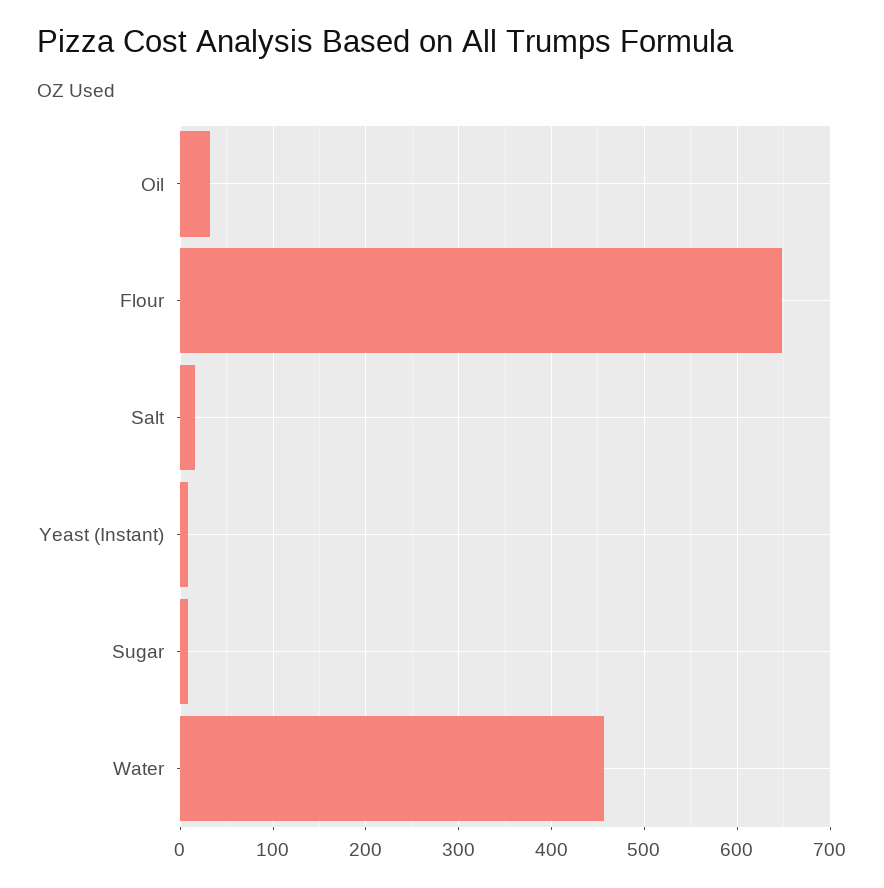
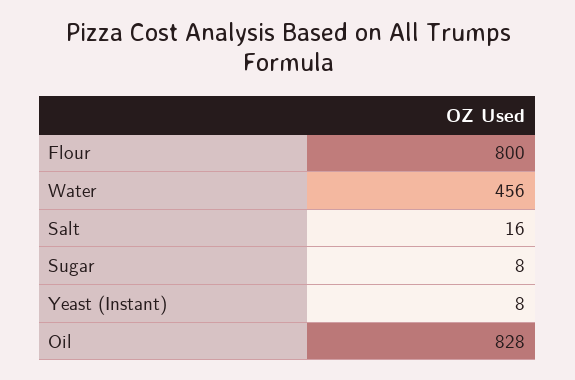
  {
-   "Oil": 30,
+   "Oil": 828,
-   "Flour": 650,
+   "Flour": 800,
    "Salt": 16,
    "Yeast (Instant)": 8,
    "Sugar": 8,
    "Water": 456
  }

